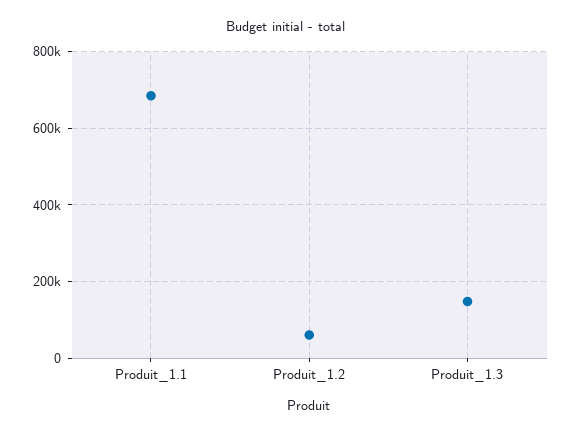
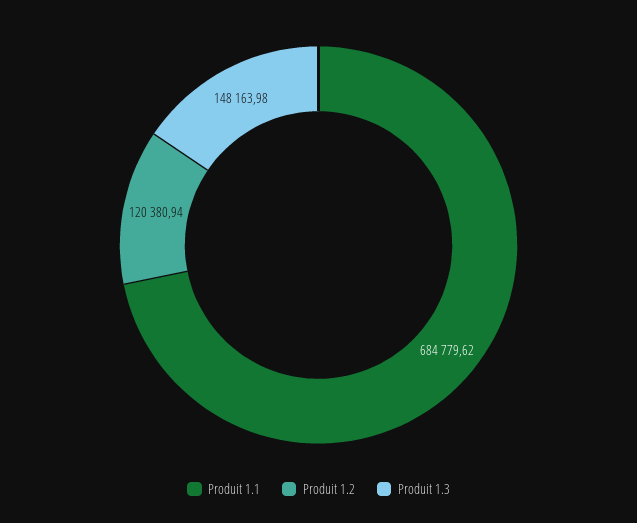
  {
    "Produit_1.1": 684779.62,
-   "Produit_1.2": 60000,
+   "Produit_1.2": 120380.94,
    "Produit_1.3": 148163.98
  }

